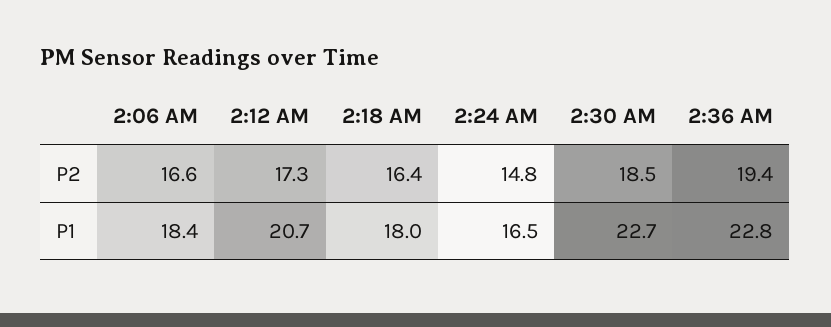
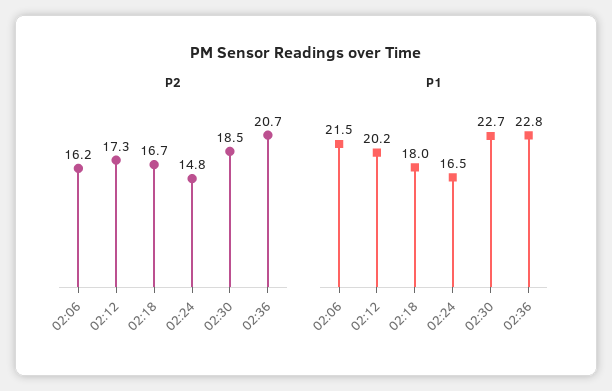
  {
    "P2": {
-     "2:06 AM": 16.6,
+     "2:06 AM": 16.2,
      "2:12 AM": 17.3,
-     "2:18 AM": 16.4,
+     "2:18 AM": 16.7,
      "2:24 AM": 14.8,
      "2:30 AM": 18.5,
-     "2:36 AM": 19.4
+     "2:36 AM": 20.7
    },
    "P1": {
-     "2:06 AM": 18.4,
+     "2:06 AM": 21.5,
-     "2:12 AM": 20.7,
+     "2:12 AM": 20.2,
      "2:18 AM": 18,
      "2:24 AM": 16.5,
      "2:30 AM": 22.7,
      "2:36 AM": 22.8
    }
  }

